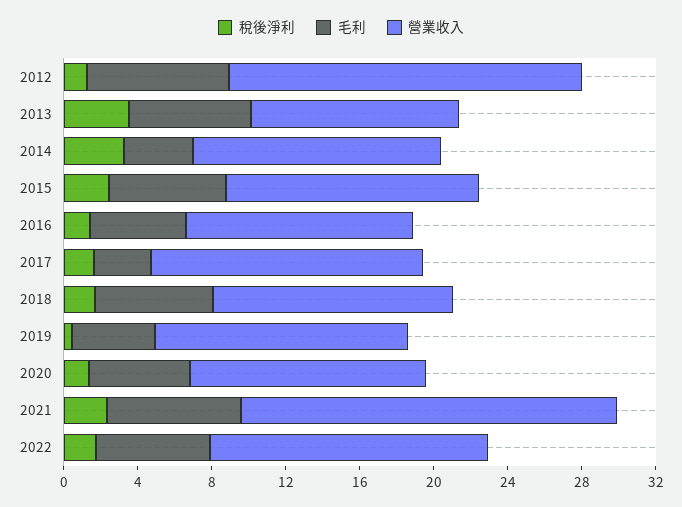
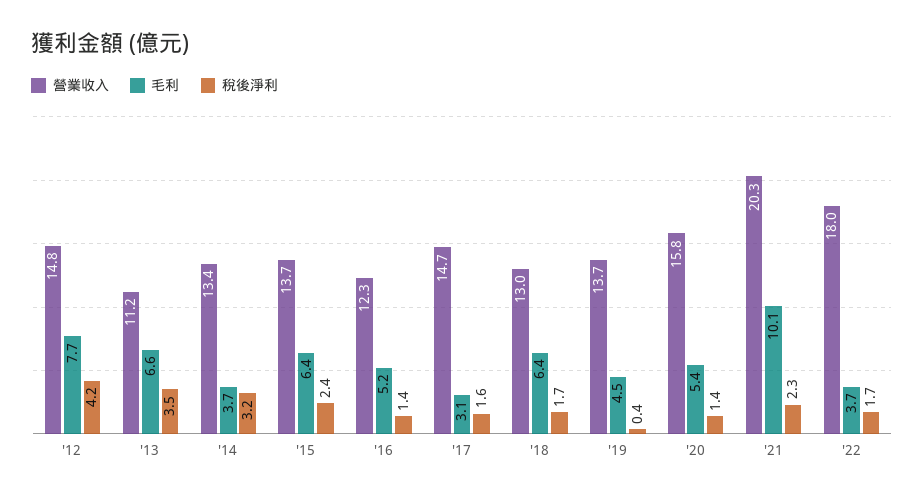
  {
    "稅後淨利": {
-     "2012": 1,
+     "2012": 4.2,
      "2013": 3.5,
      "2014": 3.2,
      "2015": 2.4,
      "2016": 1.4,
      "2017": 1.6,
      "2018": 1.7,
      "2019": 0.4,
      "2020": 1.4,
      "2021": 2.3,
      "2022": 1.7
    },
    "毛利": {
      "2012": 7.7,
      "2013": 6.6,
      "2014": 3.7,
      "2015": 6.4,
      "2016": 5.2,
      "2017": 3.1,
      "2018": 6.4,
      "2019": 4.5,
      "2020": 5.4,
-     "2021": 7,
+     "2021": 10.1,
-     "2022": 6
+     "2022": 3.7
    },
    "營業收入": {
-     "2012": 19,
+     "2012": 14.8,
      "2013": 11.2,
      "2014": 13.4,
      "2015": 13.7,
      "2016": 12.3,
      "2017": 14.7,
      "2018": 13,
      "2019": 13.7,
-     "2020": 13,
+     "2020": 15.8,
      "2021": 20.3,
-     "2022": 15
+     "2022": 18
    }
  }

